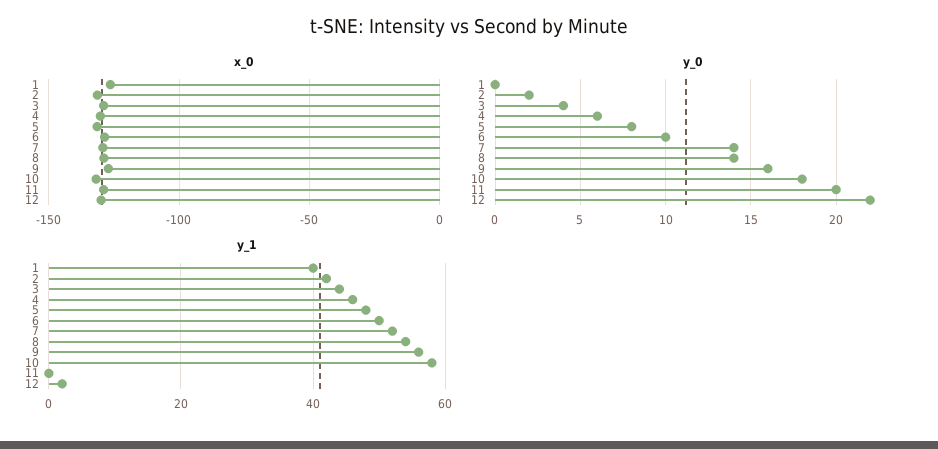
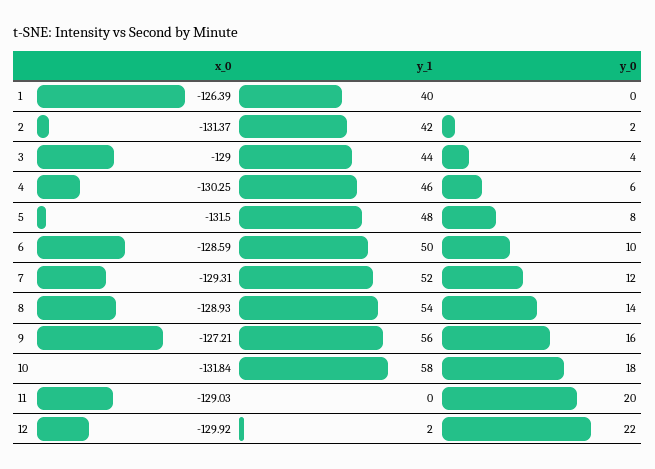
  {
    "x_0": {
      "1": -126.39,
      "2": -131.37,
      "3": -129,
      "4": -130.25,
      "5": -131.5,
      "6": -128.59,
      "7": -129.31,
      "8": -128.93,
      "9": -127.21,
      "10": -131.84,
      "11": -129.03,
      "12": -129.92
    },
    "y_0": {
      "1": 0,
      "2": 2,
      "3": 4,
      "4": 6,
      "5": 8,
      "6": 10,
-     "7": 14,
+     "7": 12,
      "8": 14,
      "9": 16,
      "10": 18,
      "11": 20,
      "12": 22
    },
    "y_1": {
      "1": 40,
      "2": 42,
      "3": 44,
      "4": 46,
      "5": 48,
      "6": 50,
      "7": 52,
      "8": 54,
      "9": 56,
      "10": 58,
      "11": 0,
      "12": 2
    }
  }

